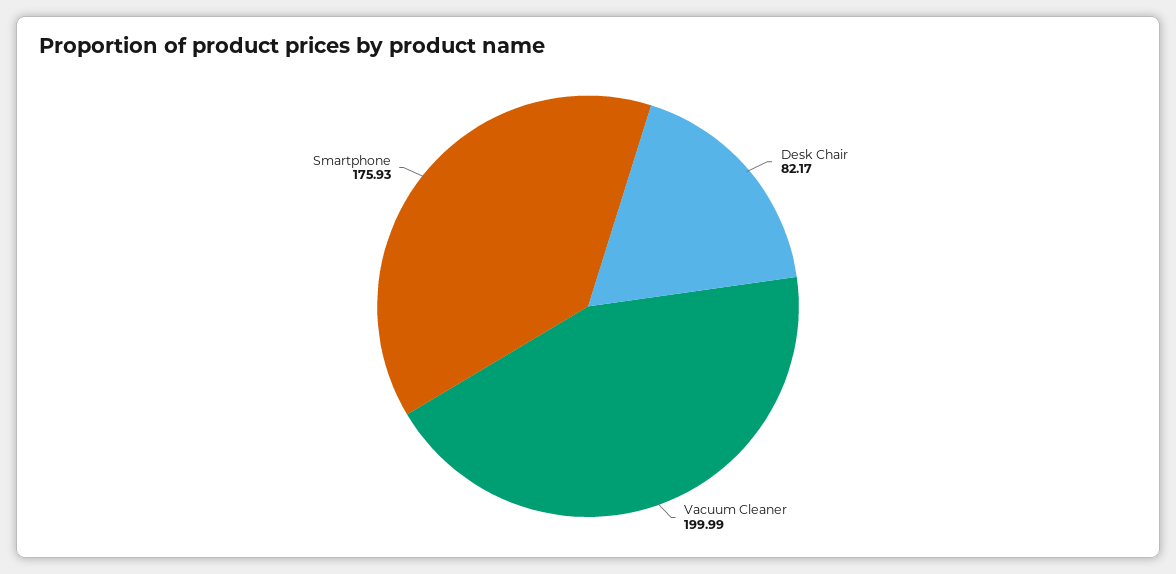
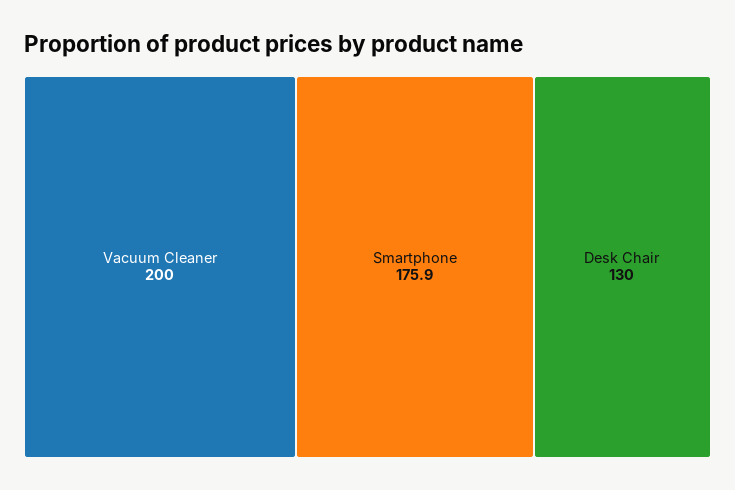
  {
-   "Desk Chair": 82.17,
+   "Desk Chair": 130,
    "Vacuum Cleaner": 199.99,
    "Smartphone": 175.93
  }

